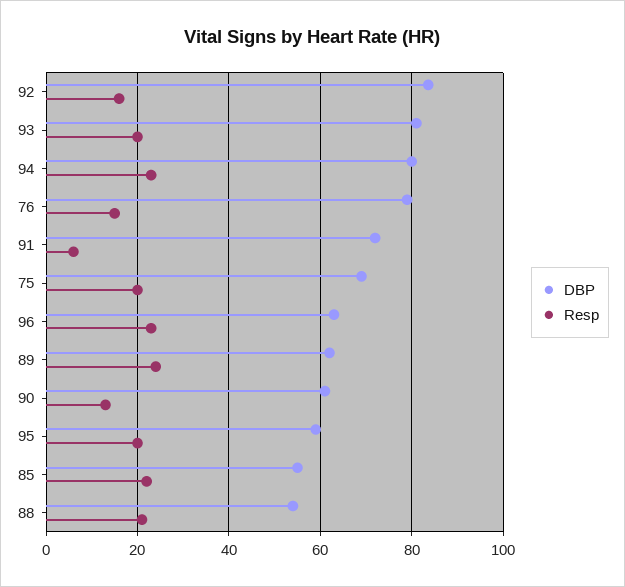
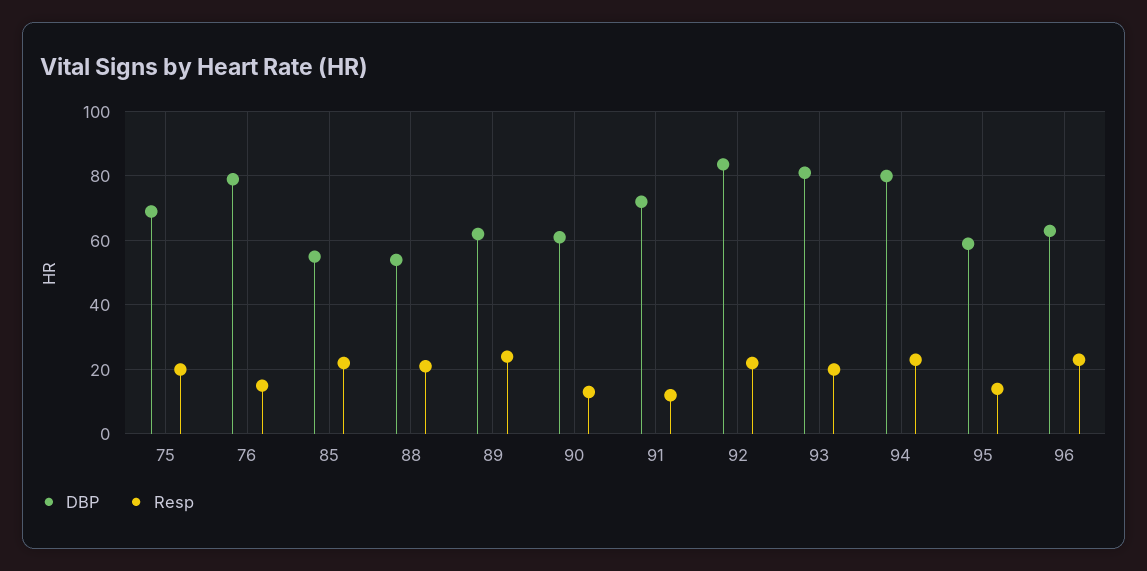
  {
    "DBP": {
      "92": 84,
      "93": 82,
      "94": 80,
      "76": 80,
      "91": 72,
      "75": 70,
      "96": 64,
      "89": 62,
      "90": 62,
      "95": 60,
      "85": 56,
      "88": 54
    },
    "Resp": {
-     "92": 16,
+     "92": 22,
      "93": 20,
      "94": 24,
      "76": 16,
-     "91": 6,
+     "91": 12,
      "75": 20,
      "96": 24,
      "89": 24,
      "90": 14,
-     "95": 20,
+     "95": 14,
      "85": 22,
      "88": 22
    }
  }

